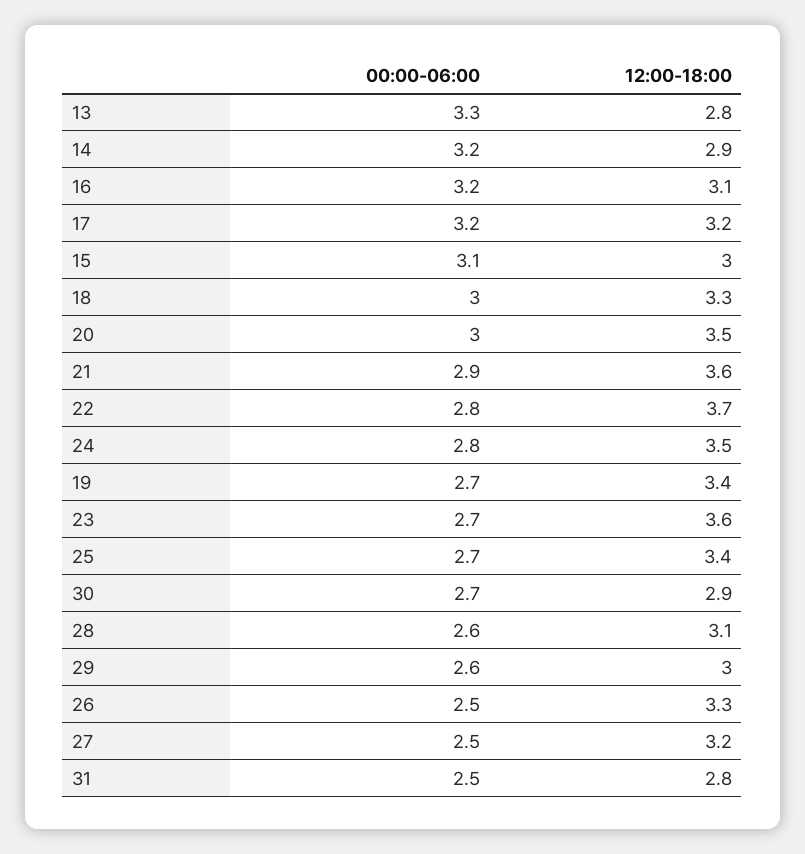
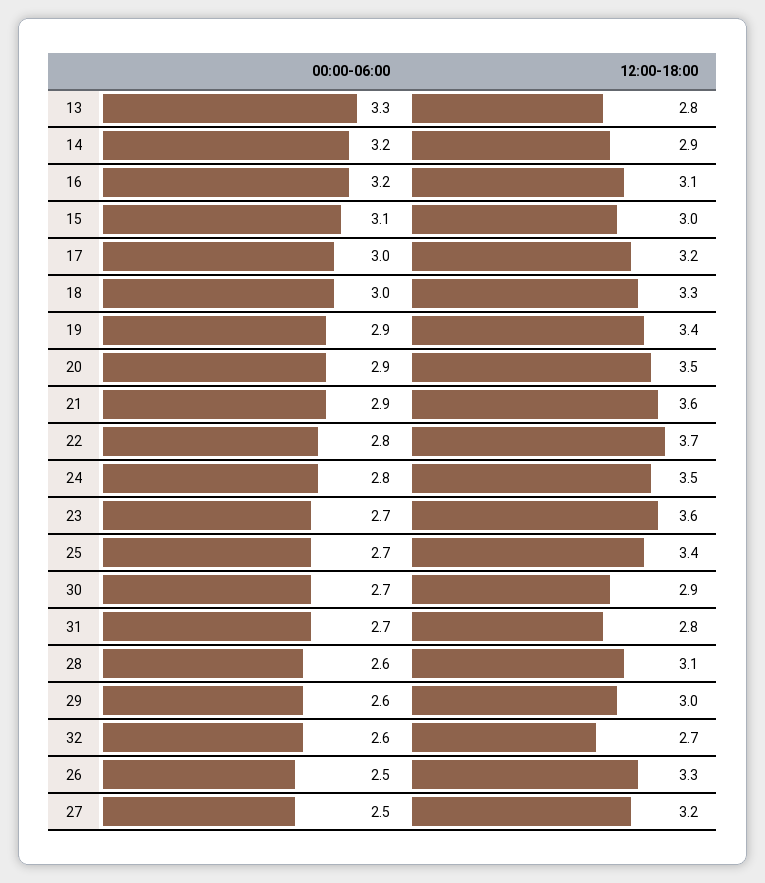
  {
    "00:00-06:00": {
      "13": 3.3,
      "14": 3.2,
      "16": 3.2,
-     "17": 3.2,
+     "17": 3,
      "15": 3.1,
      "18": 3,
-     "20": 3,
+     "20": 2.9,
      "21": 2.9,
      "22": 2.8,
      "24": 2.8,
-     "19": 2.7,
+     "19": 2.9,
      "23": 2.7,
      "25": 2.7,
      "30": 2.7,
      "28": 2.6,
      "29": 2.6,
      "26": 2.5,
      "27": 2.5,
-     "31": 2.5
+     "31": 2.7,
+     "32": 2.6
    },
    "12:00-18:00": {
      "13": 2.8,
      "14": 2.9,
      "16": 3.1,
      "17": 3.2,
      "15": 3,
      "18": 3.3,
      "20": 3.5,
      "21": 3.6,
      "22": 3.7,
      "24": 3.5,
      "19": 3.4,
      "23": 3.6,
      "25": 3.4,
      "30": 2.9,
      "28": 3.1,
      "29": 3,
      "26": 3.3,
      "27": 3.2,
-     "31": 2.8
+     "31": 2.8,
+     "32": 2.7
    }
  }

